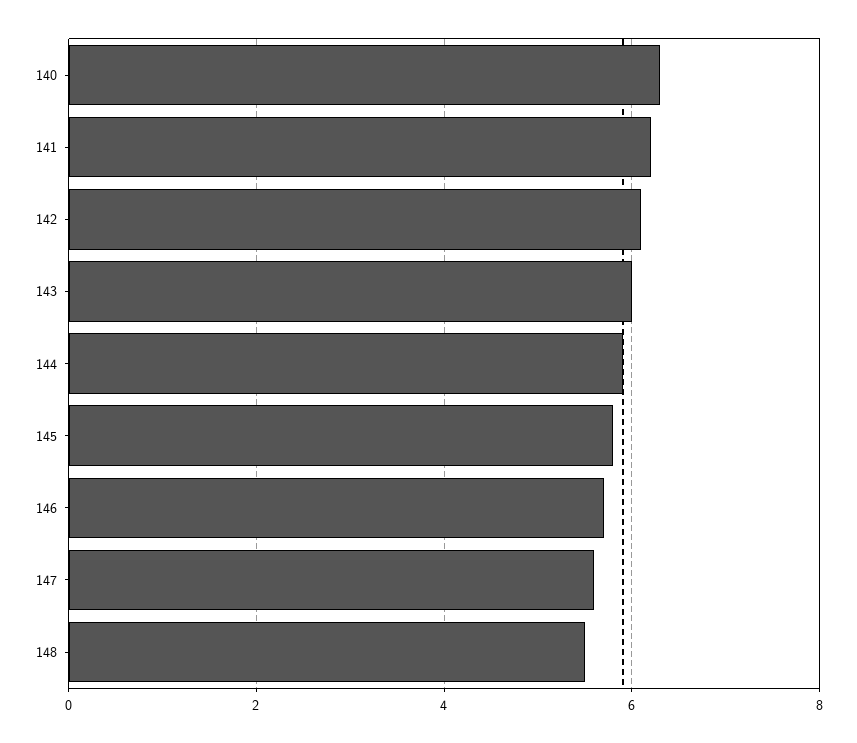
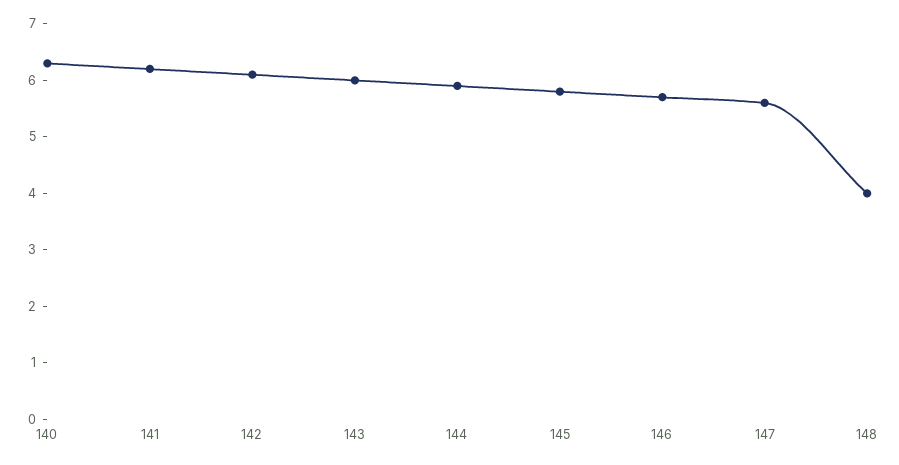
  {
    "140": 6.5,
    "141": 6,
    "142": 6,
    "143": 6,
    "144": 6,
    "145": 6,
    "146": 5.5,
    "147": 5.5,
-   "148": 5.5
+   "148": 4
  }

